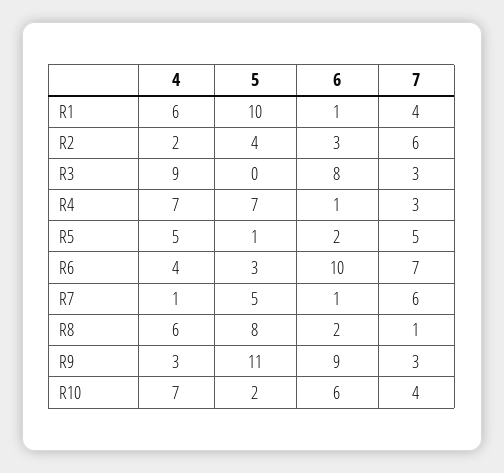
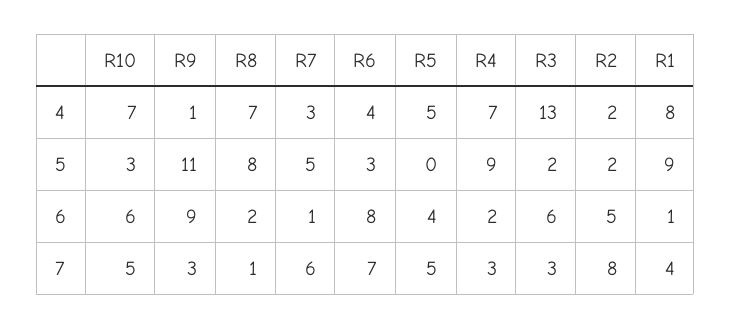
  {
    "4": {
-     "R1": 6,
+     "R1": 8,
      "R2": 2,
-     "R3": 9,
+     "R3": 13,
      "R4": 7,
      "R5": 5,
      "R6": 4,
-     "R7": 1,
+     "R7": 3,
-     "R8": 6,
+     "R8": 7,
-     "R9": 3,
+     "R9": 1,
      "R10": 7
    },
    "5": {
-     "R1": 10,
+     "R1": 9,
-     "R2": 4,
+     "R2": 2,
-     "R3": 0,
+     "R3": 2,
-     "R4": 7,
+     "R4": 9,
-     "R5": 1,
+     "R5": 0,
      "R6": 3,
      "R7": 5,
      "R8": 8,
      "R9": 11,
-     "R10": 2
+     "R10": 3
    },
    "6": {
      "R1": 1,
-     "R2": 3,
+     "R2": 5,
-     "R3": 8,
+     "R3": 6,
-     "R4": 1,
+     "R4": 2,
-     "R5": 2,
+     "R5": 4,
-     "R6": 10,
+     "R6": 8,
      "R7": 1,
      "R8": 2,
      "R9": 9,
      "R10": 6
    },
    "7": {
      "R1": 4,
-     "R2": 6,
+     "R2": 8,
      "R3": 3,
      "R4": 3,
      "R5": 5,
      "R6": 7,
      "R7": 6,
      "R8": 1,
      "R9": 3,
-     "R10": 4
+     "R10": 5
    }
  }

